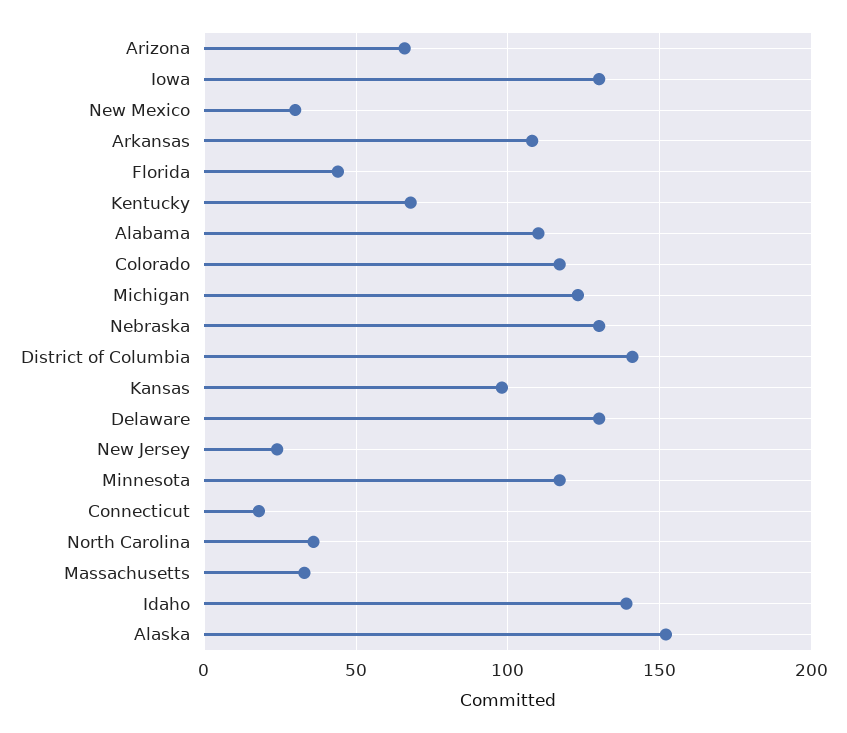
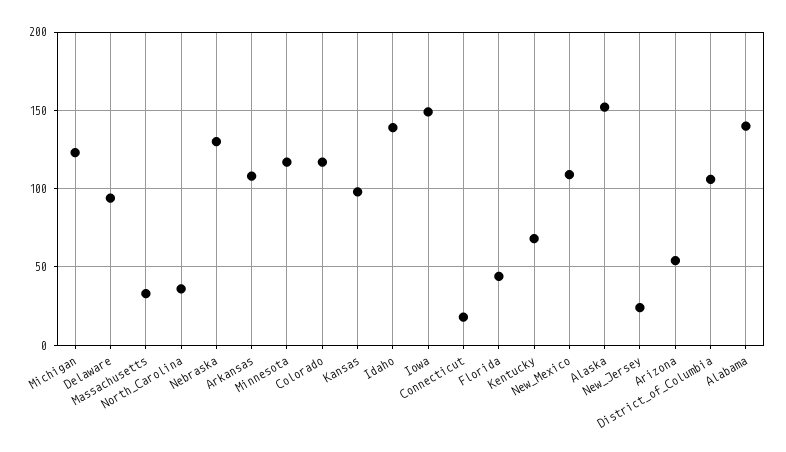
  {
-   "Arizona": 65,
+   "Arizona": 55,
-   "Iowa": 130,
+   "Iowa": 150,
-   "New Mexico": 30,
+   "New Mexico": 110,
    "Arkansas": 110,
    "Florida": 45,
    "Kentucky": 70,
-   "Alabama": 110,
+   "Alabama": 140,
    "Colorado": 115,
    "Michigan": 125,
    "Nebraska": 130,
-   "District of Columbia": 140,
+   "District of Columbia": 105,
    "Kansas": 100,
-   "Delaware": 130,
+   "Delaware": 95,
    "New Jersey": 25,
    "Minnesota": 115,
    "Connecticut": 20,
    "North Carolina": 35,
    "Massachusetts": 35,
    "Idaho": 140,
    "Alaska": 150
  }

